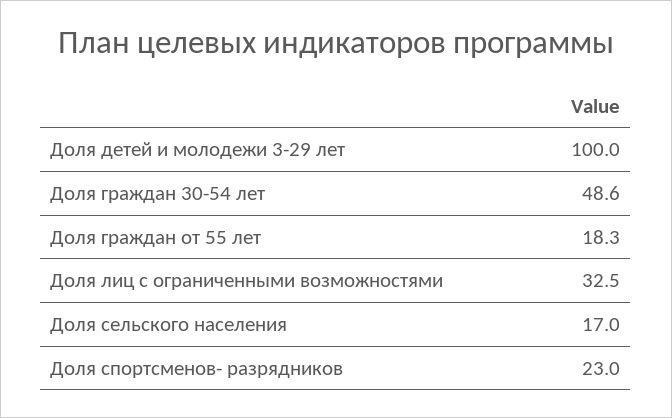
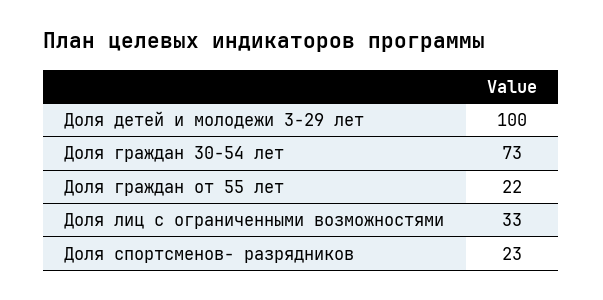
  {
    "Доля детей и молодежи 3-29 лет": 100,
-   "Доля граждан 30-54 лет": 48.6,
+   "Доля граждан 30-54 лет": 73,
-   "Доля граждан от 55 лет": 18.3,
+   "Доля граждан от 55 лет": 22,
    "Доля лиц с ограниченными возможностями": 32.5,
-   "Доля сельского населения": 17,
    "Доля спортсменов- разрядников": 23
  }

